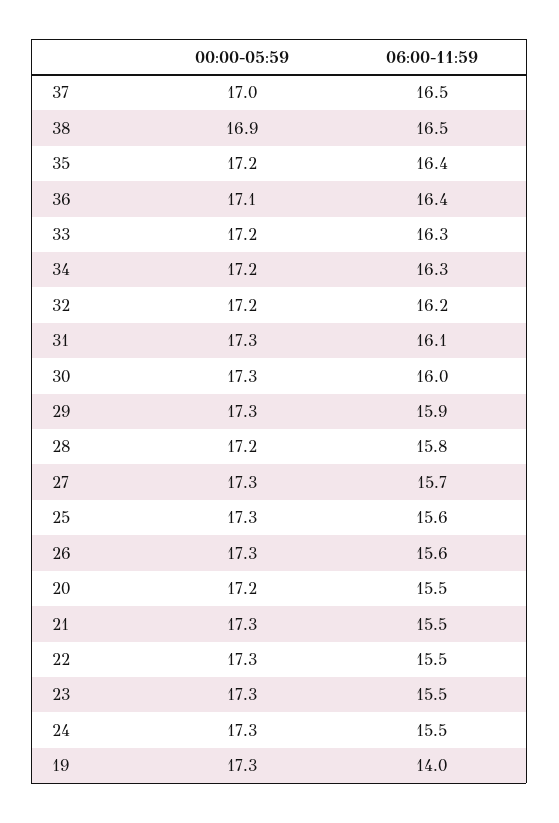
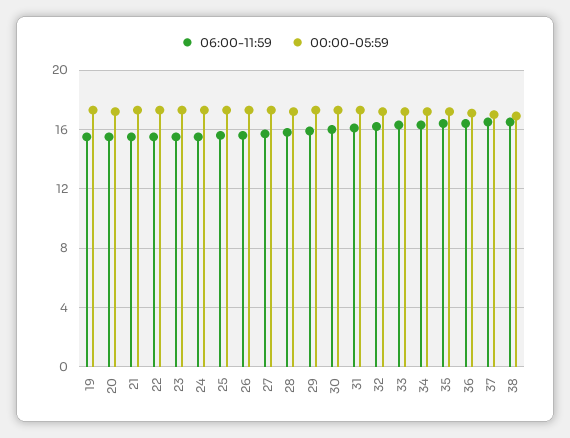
  {
    "00:00-05:59": {
      "37": 17,
      "38": 16.9,
      "35": 17.2,
      "36": 17.1,
      "33": 17.2,
      "34": 17.2,
      "32": 17.2,
      "31": 17.3,
      "30": 17.3,
      "29": 17.3,
      "28": 17.2,
      "27": 17.3,
      "25": 17.3,
      "26": 17.3,
      "20": 17.2,
      "21": 17.3,
      "22": 17.3,
      "23": 17.3,
      "24": 17.3,
      "19": 17.3
    },
    "06:00-11:59": {
      "37": 16.5,
      "38": 16.5,
      "35": 16.4,
      "36": 16.4,
      "33": 16.3,
      "34": 16.3,
      "32": 16.2,
      "31": 16.1,
      "30": 16,
      "29": 15.9,
      "28": 15.8,
      "27": 15.7,
      "25": 15.6,
      "26": 15.6,
      "20": 15.5,
      "21": 15.5,
      "22": 15.5,
      "23": 15.5,
      "24": 15.5,
-     "19": 14
+     "19": 15.5
    }
  }

